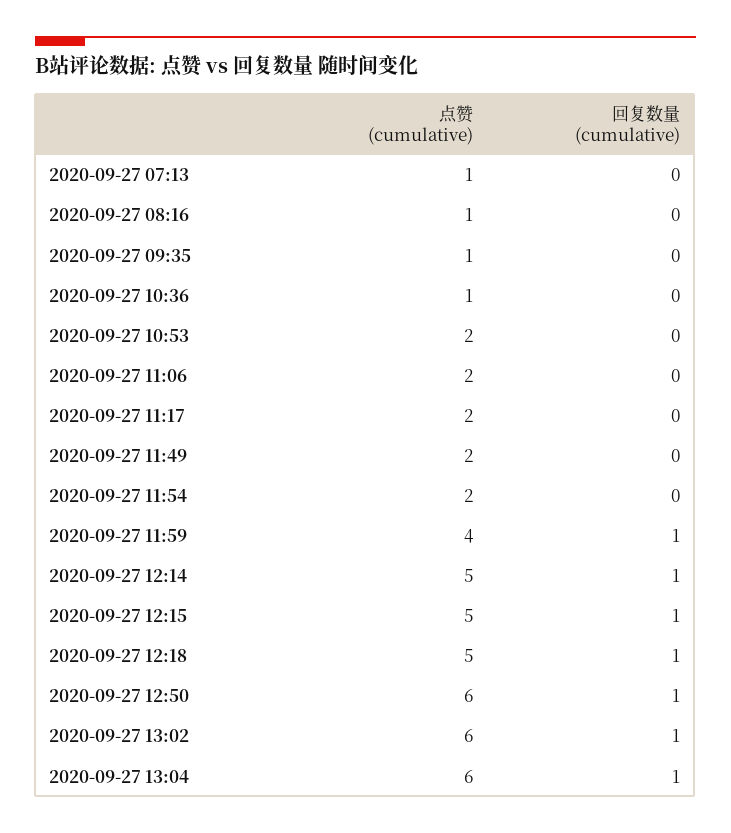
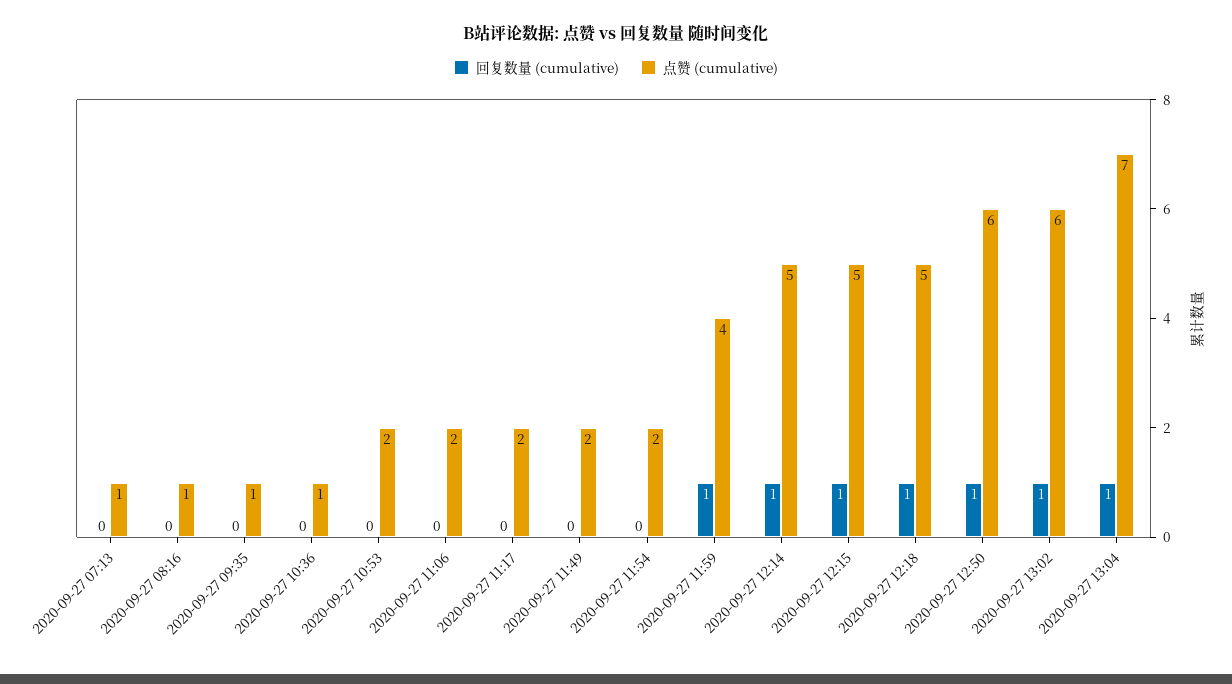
  {
    "点赞 (cumulative)": {
      "2020-09-27 07:13": 1,
      "2020-09-27 08:16": 1,
      "2020-09-27 09:35": 1,
      "2020-09-27 10:36": 1,
      "2020-09-27 10:53": 2,
      "2020-09-27 11:06": 2,
      "2020-09-27 11:17": 2,
      "2020-09-27 11:49": 2,
      "2020-09-27 11:54": 2,
      "2020-09-27 11:59": 4,
      "2020-09-27 12:14": 5,
      "2020-09-27 12:15": 5,
      "2020-09-27 12:18": 5,
      "2020-09-27 12:50": 6,
      "2020-09-27 13:02": 6,
-     "2020-09-27 13:04": 6
+     "2020-09-27 13:04": 7
    },
    "回复数量 (cumulative)": {
      "2020-09-27 07:13": 0,
      "2020-09-27 08:16": 0,
      "2020-09-27 09:35": 0,
      "2020-09-27 10:36": 0,
      "2020-09-27 10:53": 0,
      "2020-09-27 11:06": 0,
      "2020-09-27 11:17": 0,
      "2020-09-27 11:49": 0,
      "2020-09-27 11:54": 0,
      "2020-09-27 11:59": 1,
      "2020-09-27 12:14": 1,
      "2020-09-27 12:15": 1,
      "2020-09-27 12:18": 1,
      "2020-09-27 12:50": 1,
      "2020-09-27 13:02": 1,
      "2020-09-27 13:04": 1
    }
  }

